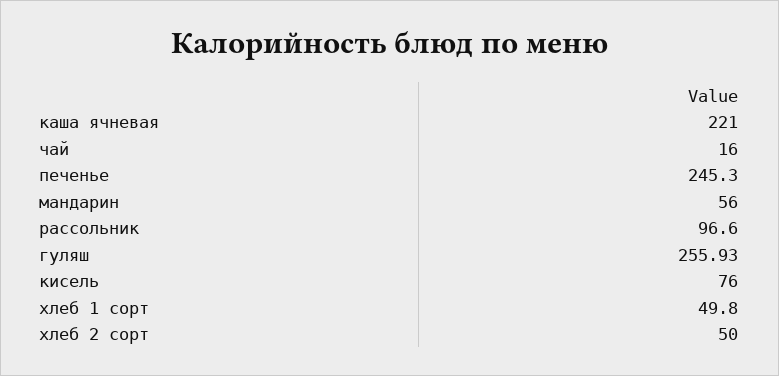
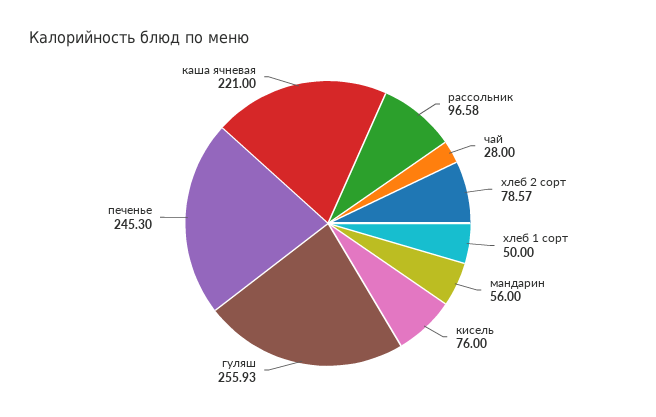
  {
    "каша ячневая": 221,
-   "чай": 16,
+   "чай": 28,
    "печенье": 245.3,
    "мандарин": 56,
-   "рассольник": 96.6,
+   "рассольник": 96.58,
    "гуляш": 255.93,
    "кисель": 76,
-   "хлеб 1 сорт": 49.8,
+   "хлеб 1 сорт": 50,
-   "хлеб 2 сорт": 50
+   "хлеб 2 сорт": 78.57
  }

